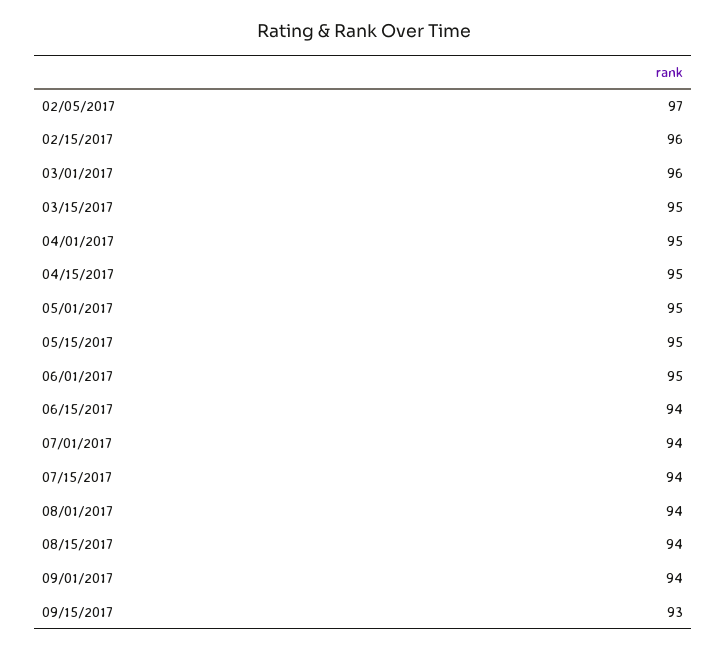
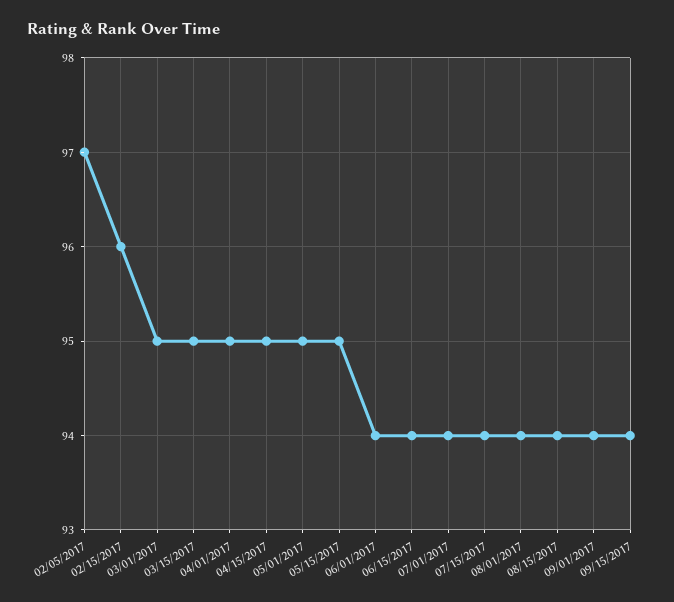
  {
    "02/05/2017": 97,
    "02/15/2017": 96,
-   "03/01/2017": 96,
+   "03/01/2017": 95,
    "03/15/2017": 95,
    "04/01/2017": 95,
    "04/15/2017": 95,
    "05/01/2017": 95,
    "05/15/2017": 95,
-   "06/01/2017": 95,
+   "06/01/2017": 94,
    "06/15/2017": 94,
    "07/01/2017": 94,
    "07/15/2017": 94,
    "08/01/2017": 94,
    "08/15/2017": 94,
    "09/01/2017": 94,
-   "09/15/2017": 93
+   "09/15/2017": 94
  }

